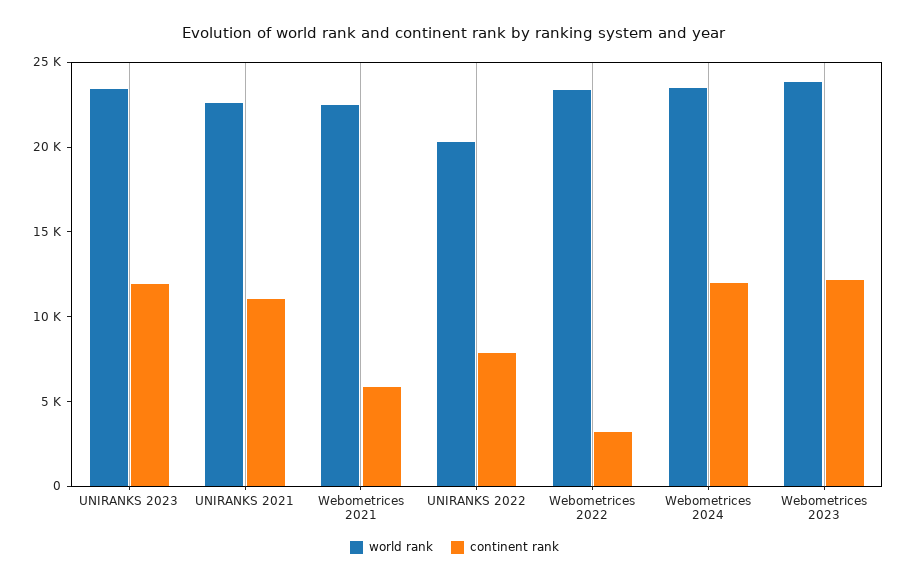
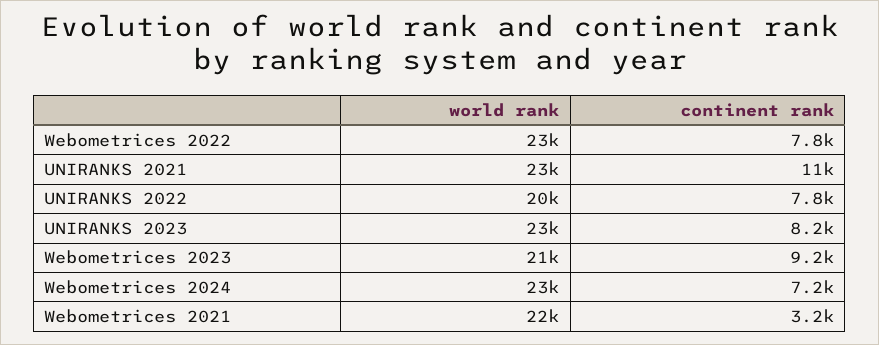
  {
    "world rank": {
      "UNIRANKS 2023": 23000,
      "UNIRANKS 2021": 23000,
      "Webometrices 2021": 22000,
      "UNIRANKS 2022": 20000,
      "Webometrices 2022": 23000,
      "Webometrices 2024": 23000,
-     "Webometrices 2023": 24000
+     "Webometrices 2023": 21000
    },
    "continent rank": {
-     "UNIRANKS 2023": 12000,
+     "UNIRANKS 2023": 8200,
      "UNIRANKS 2021": 11000,
-     "Webometrices 2021": 6000,
+     "Webometrices 2021": 3200,
      "UNIRANKS 2022": 7800,
-     "Webometrices 2022": 3000,
+     "Webometrices 2022": 7800,
-     "Webometrices 2024": 12000,
+     "Webometrices 2024": 7200,
-     "Webometrices 2023": 12000
+     "Webometrices 2023": 9200
    }
  }

